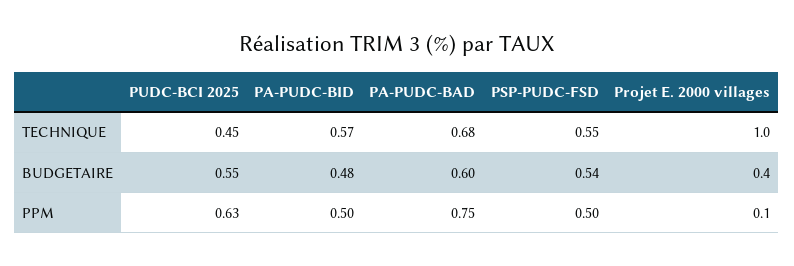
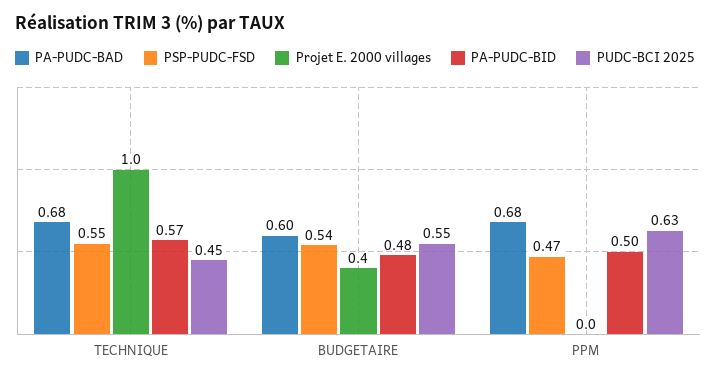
  {
    "PUDC-BCI 2025": {
      "TECHNIQUE": 0.45,
      "BUDGETAIRE": 0.55,
      "PPM": 0.63
    },
    "PA-PUDC-BID": {
      "TECHNIQUE": 0.57,
      "BUDGETAIRE": 0.48,
      "PPM": 0.5
    },
    "PA-PUDC-BAD": {
      "TECHNIQUE": 0.68,
      "BUDGETAIRE": 0.6,
-     "PPM": 0.75
+     "PPM": 0.68
    },
    "PSP-PUDC-FSD": {
      "TECHNIQUE": 0.55,
      "BUDGETAIRE": 0.54,
-     "PPM": 0.5
+     "PPM": 0.47
    },
    "Projet E. 2000 villages": {
      "TECHNIQUE": 1,
      "BUDGETAIRE": 0.4,
-     "PPM": 0.1
+     "PPM": 0
    }
  }

